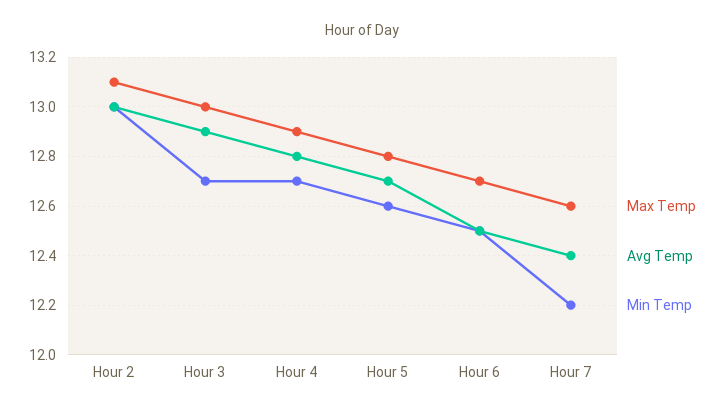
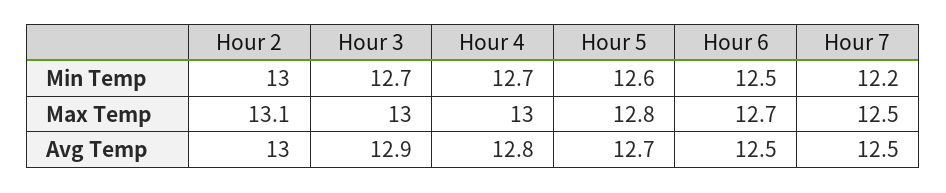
  {
    "Max Temp": {
      "Hour 2": 13.1,
      "Hour 3": 13,
-     "Hour 4": 12.9,
+     "Hour 4": 13,
      "Hour 5": 12.8,
      "Hour 6": 12.7,
-     "Hour 7": 12.6
+     "Hour 7": 12.5
    },
    "Avg Temp": {
      "Hour 2": 13,
      "Hour 3": 12.9,
      "Hour 4": 12.8,
      "Hour 5": 12.7,
      "Hour 6": 12.5,
-     "Hour 7": 12.4
+     "Hour 7": 12.5
    },
    "Min Temp": {
      "Hour 2": 13,
      "Hour 3": 12.7,
      "Hour 4": 12.7,
      "Hour 5": 12.6,
      "Hour 6": 12.5,
      "Hour 7": 12.2
    }
  }

